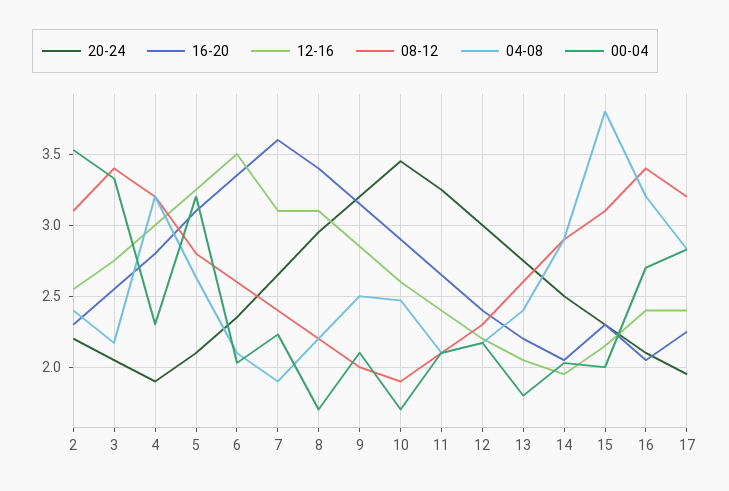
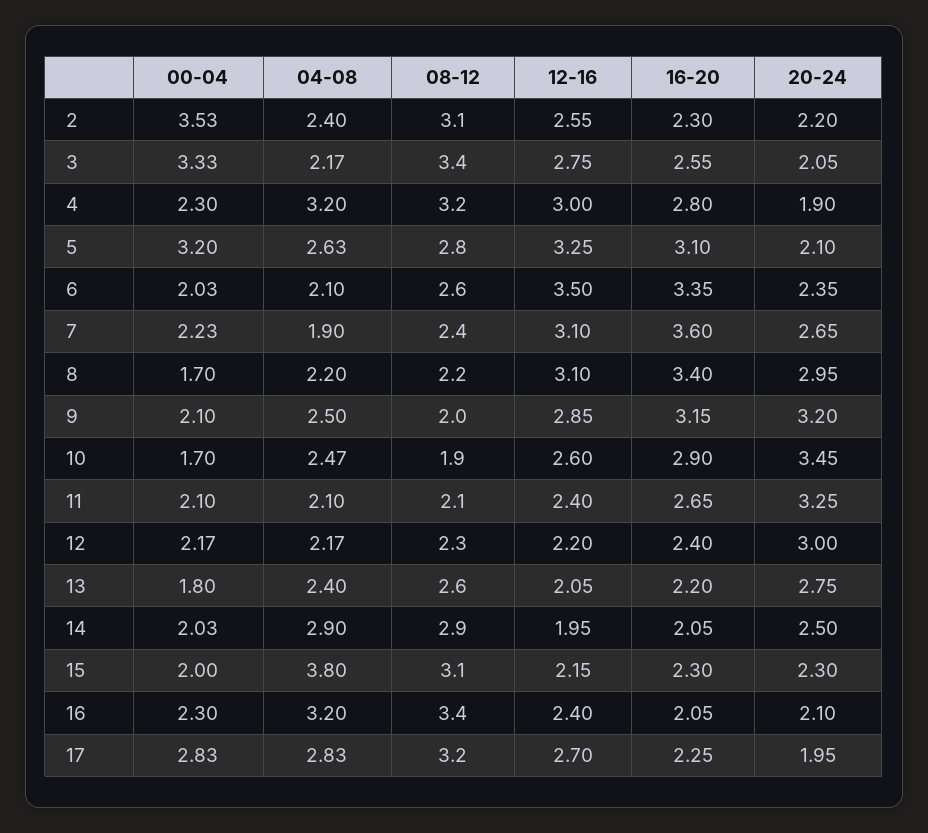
  {
    "20-24": {
      "2": 2.2,
      "3": 2.05,
      "4": 1.9,
      "5": 2.1,
      "6": 2.35,
      "7": 2.65,
      "8": 2.95,
      "9": 3.2,
      "10": 3.45,
      "11": 3.25,
      "12": 3,
      "13": 2.75,
      "14": 2.5,
      "15": 2.3,
      "16": 2.1,
      "17": 1.95
    },
    "16-20": {
      "2": 2.3,
      "3": 2.55,
      "4": 2.8,
      "5": 3.1,
      "6": 3.35,
      "7": 3.6,
      "8": 3.4,
      "9": 3.15,
      "10": 2.9,
      "11": 2.65,
      "12": 2.4,
      "13": 2.2,
      "14": 2.05,
      "15": 2.3,
      "16": 2.05,
      "17": 2.25
    },
    "12-16": {
      "2": 2.55,
      "3": 2.75,
      "4": 3,
      "5": 3.25,
      "6": 3.5,
      "7": 3.1,
      "8": 3.1,
      "9": 2.85,
      "10": 2.6,
      "11": 2.4,
      "12": 2.2,
      "13": 2.05,
      "14": 1.95,
      "15": 2.15,
      "16": 2.4,
-     "17": 2.4
+     "17": 2.7
    },
    "08-12": {
      "2": 3.1,
      "3": 3.4,
      "4": 3.2,
      "5": 2.8,
      "6": 2.6,
      "7": 2.4,
      "8": 2.2,
      "9": 2,
      "10": 1.9,
      "11": 2.1,
      "12": 2.3,
      "13": 2.6,
      "14": 2.9,
      "15": 3.1,
      "16": 3.4,
      "17": 3.2
    },
    "04-08": {
      "2": 2.4,
      "3": 2.17,
      "4": 3.2,
      "5": 2.63,
      "6": 2.1,
      "7": 1.9,
      "8": 2.2,
      "9": 2.5,
      "10": 2.47,
      "11": 2.1,
      "12": 2.17,
      "13": 2.4,
      "14": 2.9,
      "15": 3.8,
      "16": 3.2,
      "17": 2.83
    },
    "00-04": {
      "2": 3.53,
      "3": 3.33,
      "4": 2.3,
      "5": 3.2,
      "6": 2.03,
      "7": 2.23,
      "8": 1.7,
      "9": 2.1,
      "10": 1.7,
      "11": 2.1,
      "12": 2.17,
      "13": 1.8,
      "14": 2.03,
      "15": 2,
-     "16": 2.7,
+     "16": 2.3,
      "17": 2.83
    }
  }

